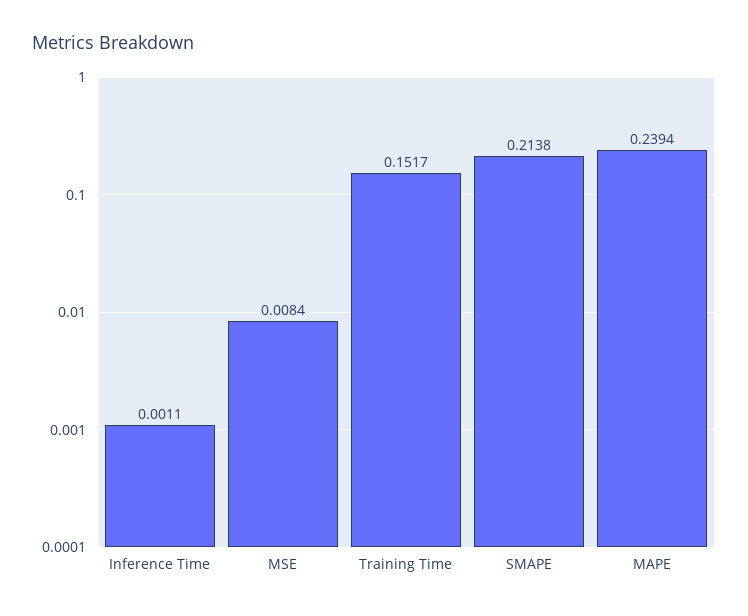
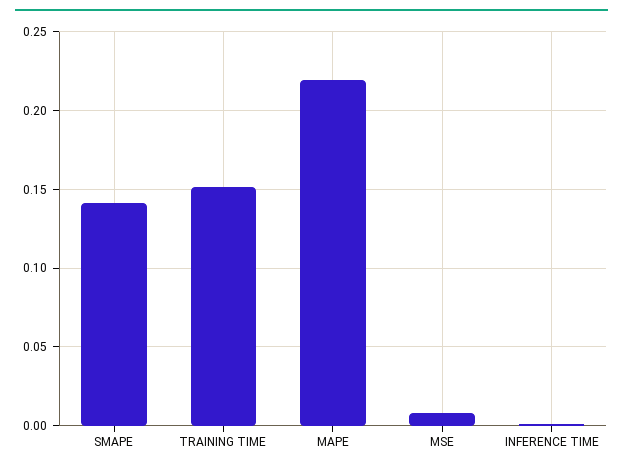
  {
    "Inference Time": 0.0011,
    "MSE": 0.0084,
    "Training Time": 0.1517,
-   "SMAPE": 0.2138,
+   "SMAPE": 0.14,
-   "MAPE": 0.2394
+   "MAPE": 0.22
  }

